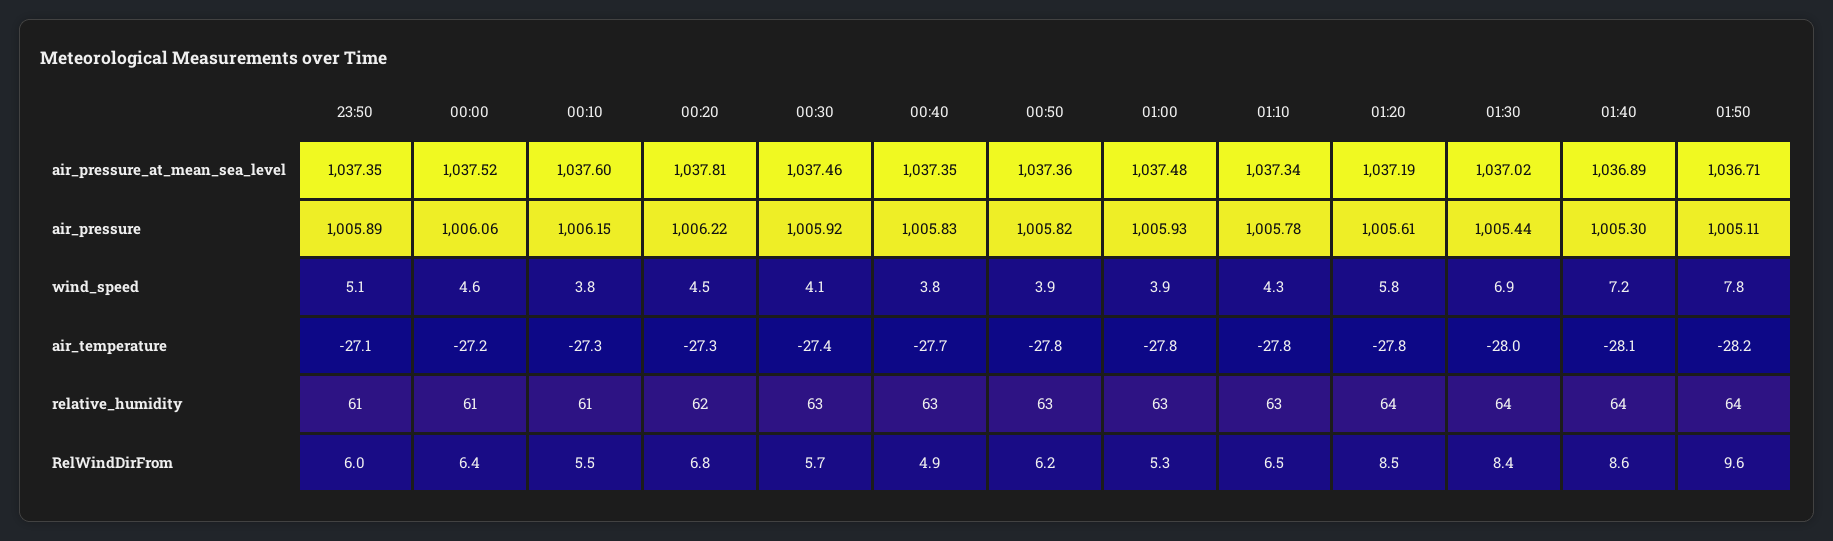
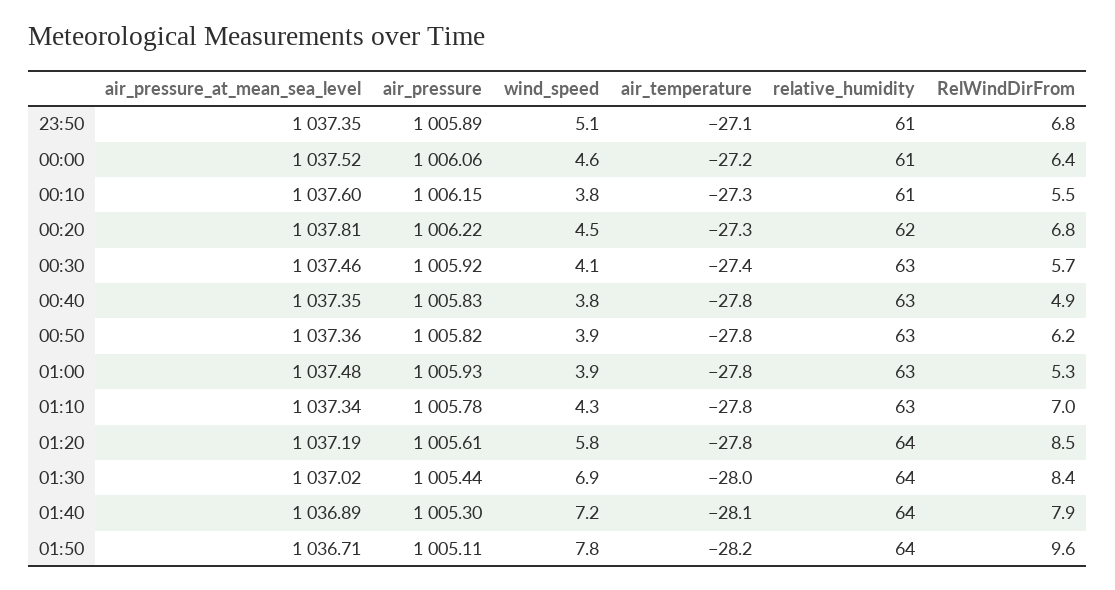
  {
    "23:50": {
      "air_pressure_at_mean_sea_level": 1037.35,
      "air_pressure": 1005.89,
      "wind_speed": 5.1,
      "air_temperature": -27.1,
      "relative_humidity": 61,
-     "RelWindDirFrom": 6
+     "RelWindDirFrom": 6.8
    },
    "00:00": {
      "air_pressure_at_mean_sea_level": 1037.52,
      "air_pressure": 1006.06,
      "wind_speed": 4.6,
      "air_temperature": -27.2,
      "relative_humidity": 61,
      "RelWindDirFrom": 6.4
    },
    "00:10": {
      "air_pressure_at_mean_sea_level": 1037.6,
      "air_pressure": 1006.15,
      "wind_speed": 3.8,
      "air_temperature": -27.3,
      "relative_humidity": 61,
      "RelWindDirFrom": 5.5
    },
    "00:20": {
      "air_pressure_at_mean_sea_level": 1037.81,
      "air_pressure": 1006.22,
      "wind_speed": 4.5,
      "air_temperature": -27.3,
      "relative_humidity": 62,
      "RelWindDirFrom": 6.8
    },
    "00:30": {
      "air_pressure_at_mean_sea_level": 1037.46,
      "air_pressure": 1005.92,
      "wind_speed": 4.1,
      "air_temperature": -27.4,
      "relative_humidity": 63,
      "RelWindDirFrom": 5.7
    },
    "00:40": {
      "air_pressure_at_mean_sea_level": 1037.35,
      "air_pressure": 1005.83,
      "wind_speed": 3.8,
-     "air_temperature": -27.7,
+     "air_temperature": -27.8,
      "relative_humidity": 63,
      "RelWindDirFrom": 4.9
    },
    "00:50": {
      "air_pressure_at_mean_sea_level": 1037.36,
      "air_pressure": 1005.82,
      "wind_speed": 3.9,
      "air_temperature": -27.8,
      "relative_humidity": 63,
      "RelWindDirFrom": 6.2
    },
    "01:00": {
      "air_pressure_at_mean_sea_level": 1037.48,
      "air_pressure": 1005.93,
      "wind_speed": 3.9,
      "air_temperature": -27.8,
      "relative_humidity": 63,
      "RelWindDirFrom": 5.3
    },
    "01:10": {
      "air_pressure_at_mean_sea_level": 1037.34,
      "air_pressure": 1005.78,
      "wind_speed": 4.3,
      "air_temperature": -27.8,
      "relative_humidity": 63,
-     "RelWindDirFrom": 6.5
+     "RelWindDirFrom": 7
    },
    "01:20": {
      "air_pressure_at_mean_sea_level": 1037.19,
      "air_pressure": 1005.61,
      "wind_speed": 5.8,
      "air_temperature": -27.8,
      "relative_humidity": 64,
      "RelWindDirFrom": 8.5
    },
    "01:30": {
      "air_pressure_at_mean_sea_level": 1037.02,
      "air_pressure": 1005.44,
      "wind_speed": 6.9,
      "air_temperature": -28,
      "relative_humidity": 64,
      "RelWindDirFrom": 8.4
    },
    "01:40": {
      "air_pressure_at_mean_sea_level": 1036.89,
      "air_pressure": 1005.3,
      "wind_speed": 7.2,
      "air_temperature": -28.1,
      "relative_humidity": 64,
-     "RelWindDirFrom": 8.6
+     "RelWindDirFrom": 7.9
    },
    "01:50": {
      "air_pressure_at_mean_sea_level": 1036.71,
      "air_pressure": 1005.11,
      "wind_speed": 7.8,
      "air_temperature": -28.2,
      "relative_humidity": 64,
      "RelWindDirFrom": 9.6
    }
  }

